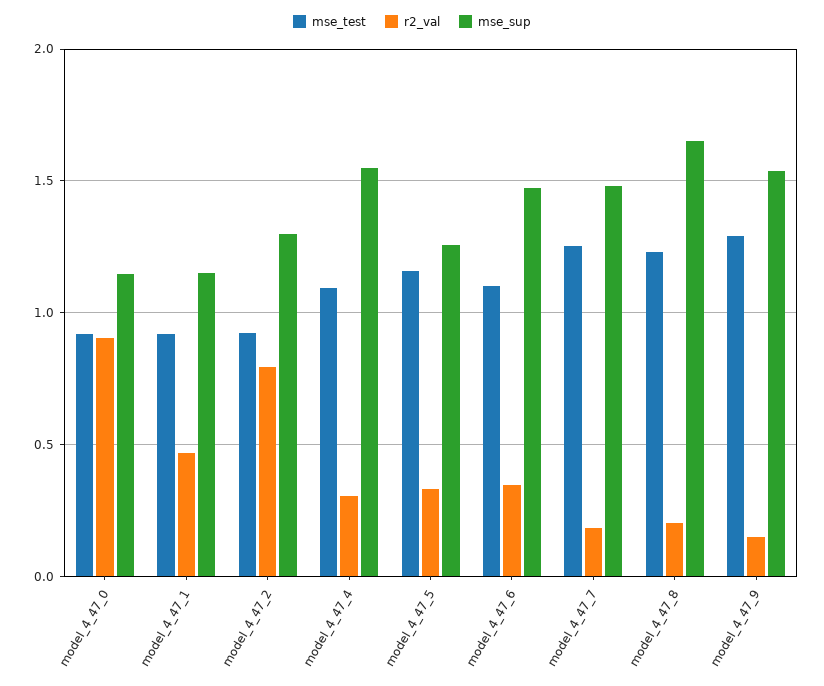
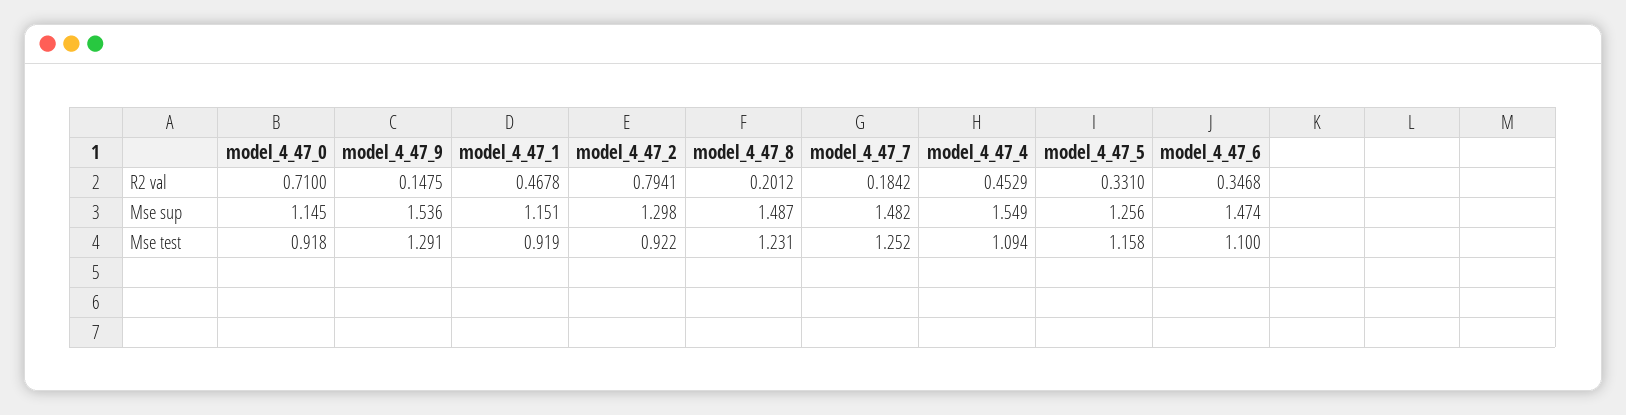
  {
    "mse_test": {
      "model_4_47_0": 0.918,
      "model_4_47_1": 0.919,
      "model_4_47_2": 0.922,
      "model_4_47_4": 1.094,
      "model_4_47_5": 1.158,
      "model_4_47_6": 1.1,
      "model_4_47_7": 1.252,
      "model_4_47_8": 1.231,
      "model_4_47_9": 1.291
    },
    "r2_val": {
-     "model_4_47_0": 0.9,
+     "model_4_47_0": 0.71,
      "model_4_47_1": 0.4678,
      "model_4_47_2": 0.7941,
-     "model_4_47_4": 0.3,
+     "model_4_47_4": 0.4529,
      "model_4_47_5": 0.331,
      "model_4_47_6": 0.3468,
      "model_4_47_7": 0.1842,
      "model_4_47_8": 0.2012,
      "model_4_47_9": 0.1475
    },
    "mse_sup": {
      "model_4_47_0": 1.145,
      "model_4_47_1": 1.151,
      "model_4_47_2": 1.298,
      "model_4_47_4": 1.549,
      "model_4_47_5": 1.256,
      "model_4_47_6": 1.474,
      "model_4_47_7": 1.482,
-     "model_4_47_8": 1.65,
+     "model_4_47_8": 1.487,
      "model_4_47_9": 1.536
    }
  }

